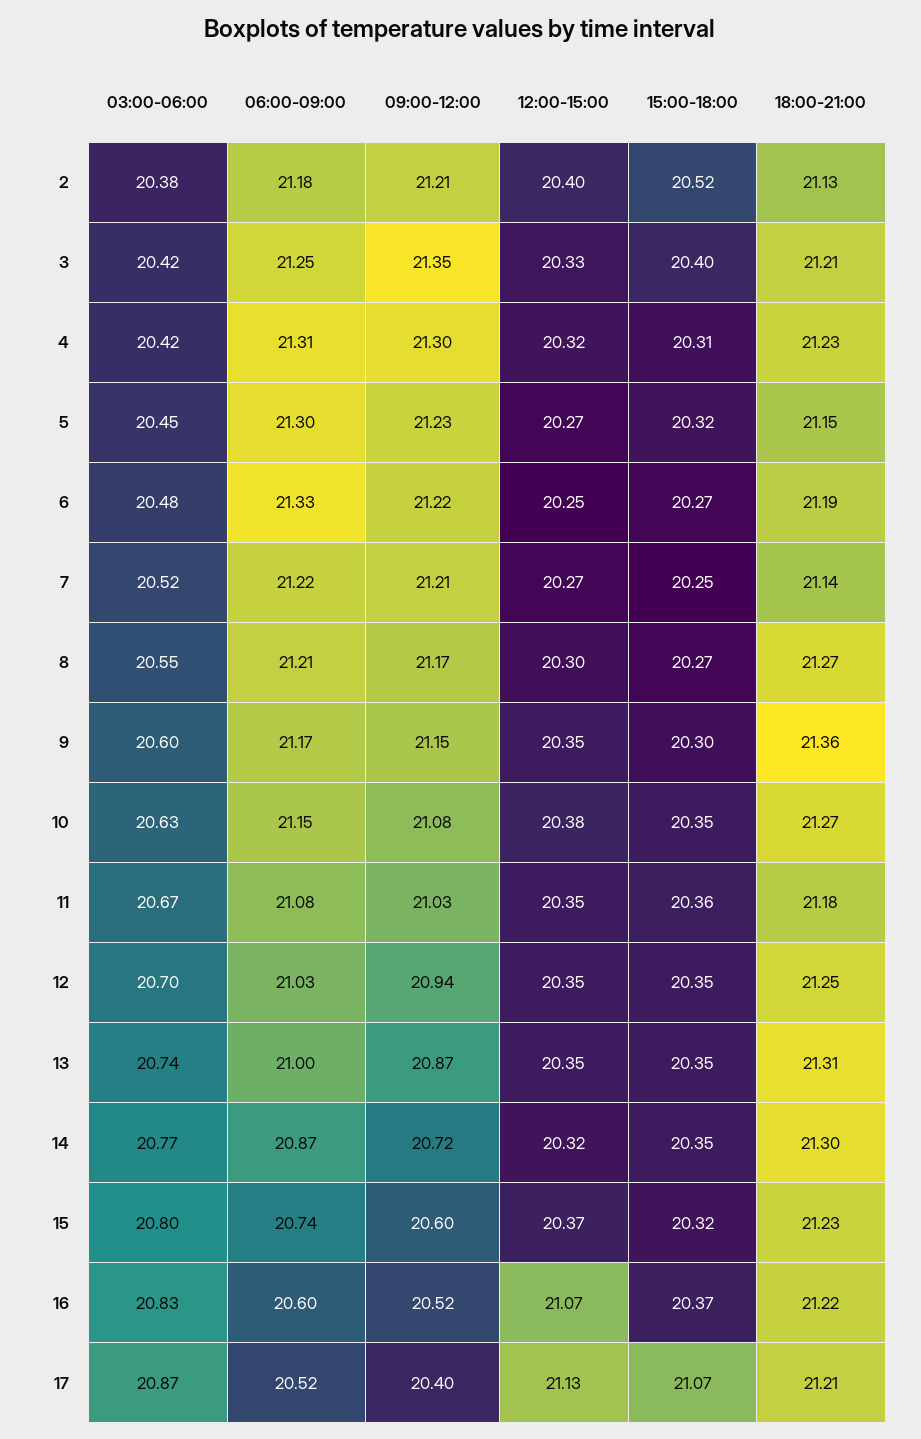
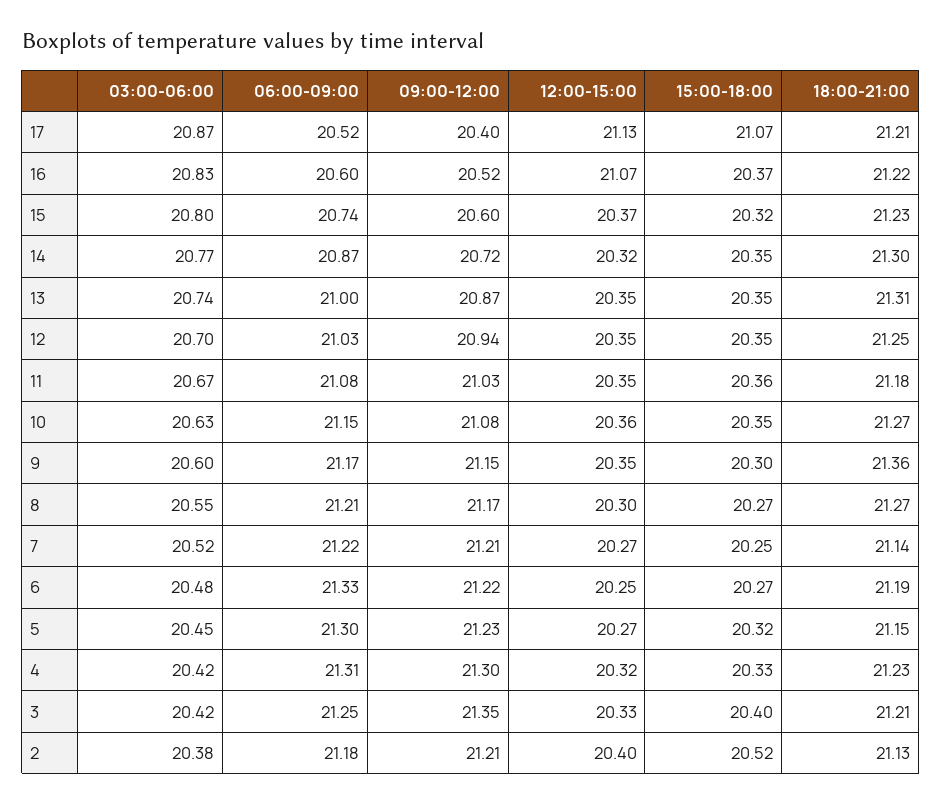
  {
    "03:00-06:00": {
      "2": 20.38,
      "3": 20.42,
      "4": 20.42,
      "5": 20.45,
      "6": 20.48,
      "7": 20.52,
      "8": 20.55,
      "9": 20.6,
      "10": 20.63,
      "11": 20.67,
      "12": 20.7,
      "13": 20.74,
      "14": 20.77,
      "15": 20.8,
      "16": 20.83,
      "17": 20.87
    },
    "06:00-09:00": {
      "2": 21.18,
      "3": 21.25,
      "4": 21.31,
      "5": 21.3,
      "6": 21.33,
      "7": 21.22,
      "8": 21.21,
      "9": 21.17,
      "10": 21.15,
      "11": 21.08,
      "12": 21.03,
      "13": 21,
      "14": 20.87,
      "15": 20.74,
      "16": 20.6,
      "17": 20.52
    },
    "09:00-12:00": {
      "2": 21.21,
      "3": 21.35,
      "4": 21.3,
      "5": 21.23,
      "6": 21.22,
      "7": 21.21,
      "8": 21.17,
      "9": 21.15,
      "10": 21.08,
      "11": 21.03,
      "12": 20.94,
      "13": 20.87,
      "14": 20.72,
      "15": 20.6,
      "16": 20.52,
      "17": 20.4
    },
    "12:00-15:00": {
      "2": 20.4,
      "3": 20.33,
      "4": 20.32,
      "5": 20.27,
      "6": 20.25,
      "7": 20.27,
      "8": 20.3,
      "9": 20.35,
-     "10": 20.38,
+     "10": 20.36,
      "11": 20.35,
      "12": 20.35,
      "13": 20.35,
      "14": 20.32,
      "15": 20.37,
      "16": 21.07,
      "17": 21.13
    },
    "15:00-18:00": {
      "2": 20.52,
      "3": 20.4,
-     "4": 20.31,
+     "4": 20.33,
      "5": 20.32,
      "6": 20.27,
      "7": 20.25,
      "8": 20.27,
      "9": 20.3,
      "10": 20.35,
      "11": 20.36,
      "12": 20.35,
      "13": 20.35,
      "14": 20.35,
      "15": 20.32,
      "16": 20.37,
      "17": 21.07
    },
    "18:00-21:00": {
      "2": 21.13,
      "3": 21.21,
      "4": 21.23,
      "5": 21.15,
      "6": 21.19,
      "7": 21.14,
      "8": 21.27,
      "9": 21.36,
      "10": 21.27,
      "11": 21.18,
      "12": 21.25,
      "13": 21.31,
      "14": 21.3,
      "15": 21.23,
      "16": 21.22,
      "17": 21.21
    }
  }

